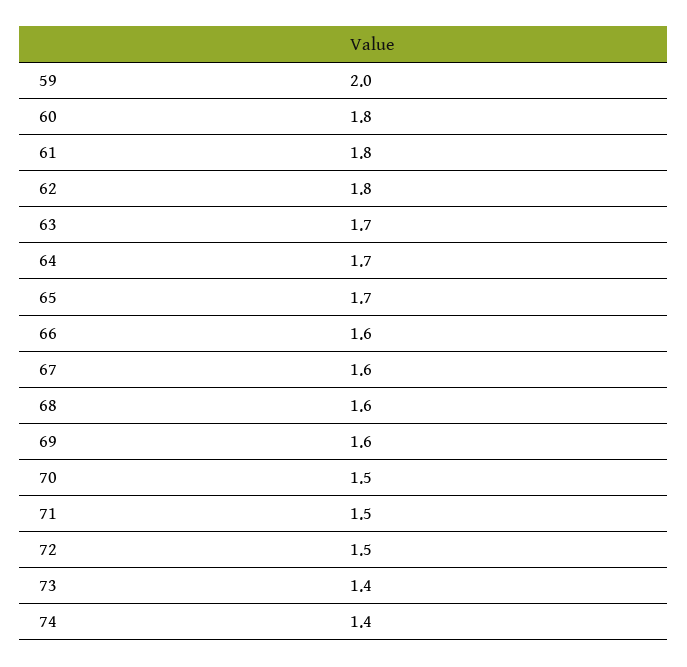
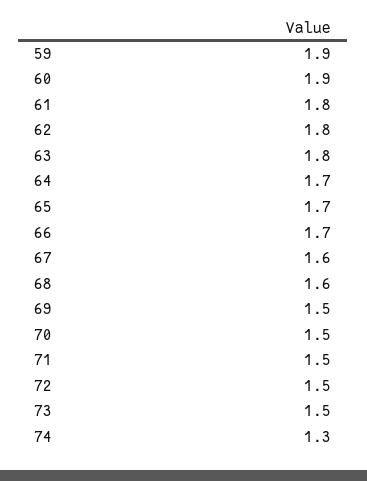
  {
-   "59": 2,
+   "59": 1.9,
-   "60": 1.8,
+   "60": 1.9,
    "61": 1.8,
    "62": 1.8,
-   "63": 1.7,
+   "63": 1.8,
    "64": 1.7,
    "65": 1.7,
-   "66": 1.6,
+   "66": 1.7,
    "67": 1.6,
    "68": 1.6,
-   "69": 1.6,
+   "69": 1.5,
    "70": 1.5,
    "71": 1.5,
    "72": 1.5,
-   "73": 1.4,
+   "73": 1.5,
-   "74": 1.4
+   "74": 1.3
  }

